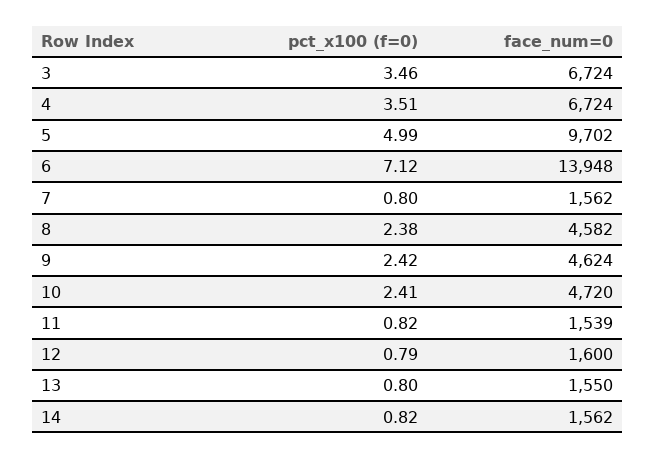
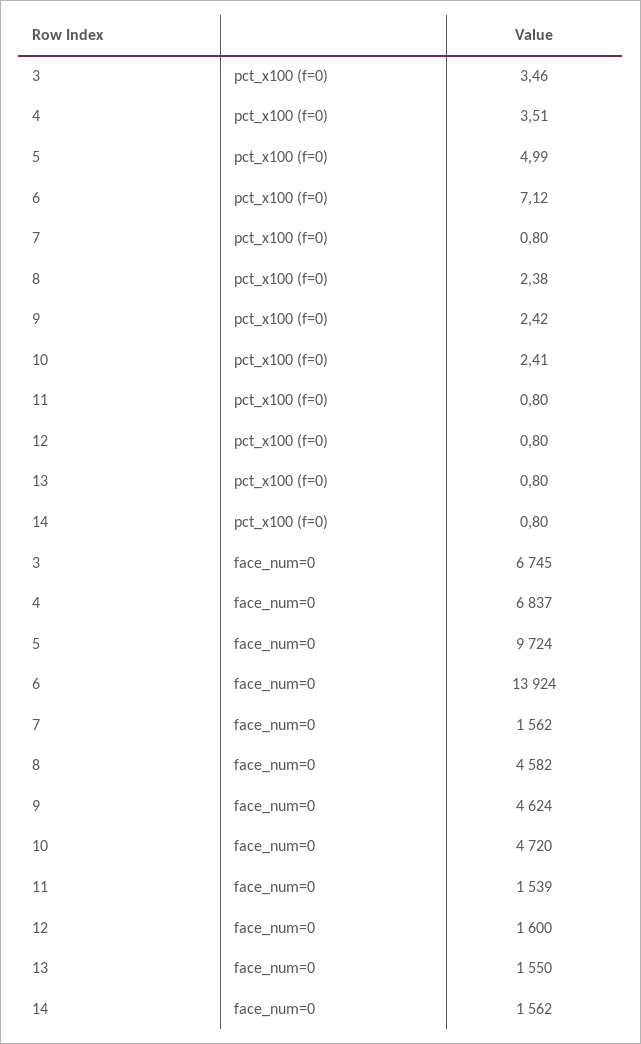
  {
    "pct_x100 (f=0)": {
      "3": 3.46,
      "4": 3.51,
      "5": 4.99,
      "6": 7.12,
      "7": 0.8,
      "8": 2.38,
      "9": 2.42,
      "10": 2.41,
-     "11": 0.82,
+     "11": 0.8,
-     "12": 0.79,
+     "12": 0.8,
      "13": 0.8,
-     "14": 0.82
+     "14": 0.8
    },
    "face_num=0": {
-     "3": 6724,
+     "3": 6745,
-     "4": 6724,
+     "4": 6837,
-     "5": 9702,
+     "5": 9724,
-     "6": 13948,
+     "6": 13924,
      "7": 1562,
      "8": 4582,
      "9": 4624,
      "10": 4720,
      "11": 1539,
      "12": 1600,
      "13": 1550,
      "14": 1562
    }
  }

